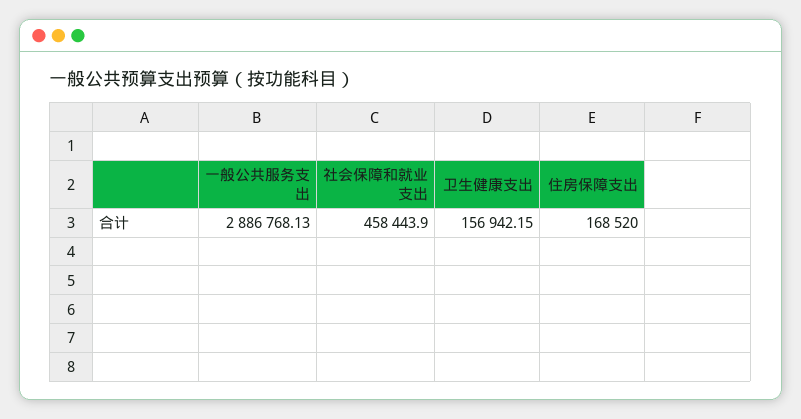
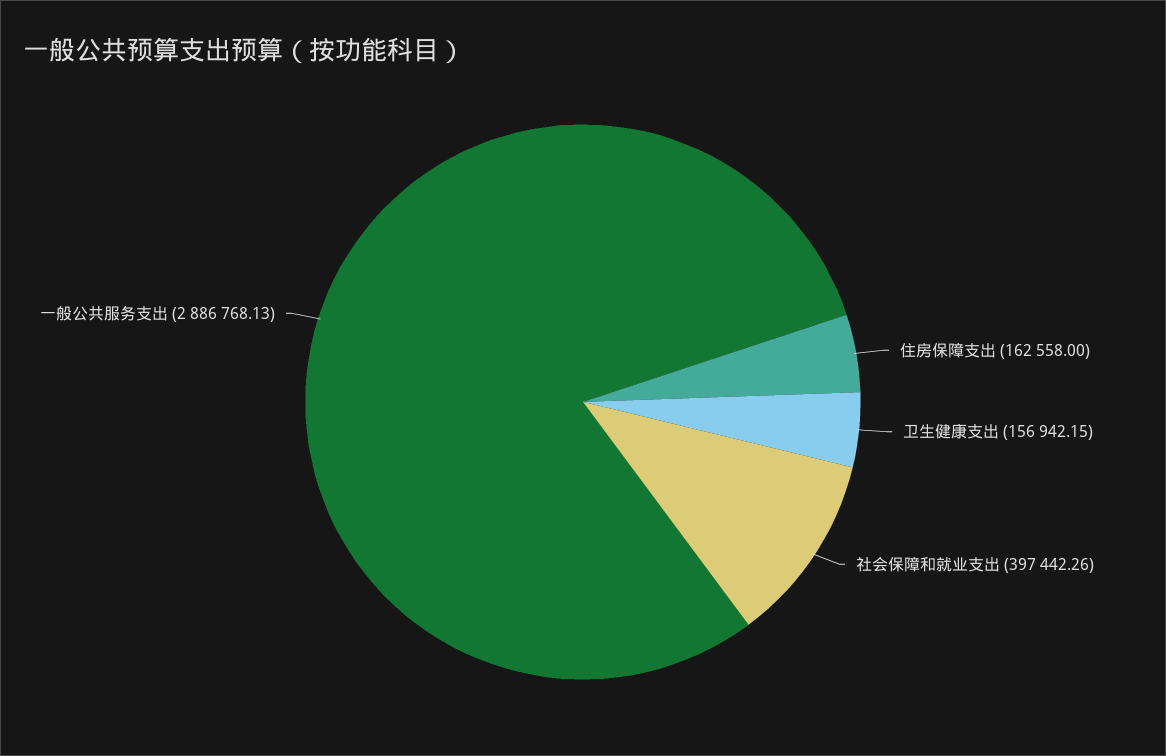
  {
    "一般公共服务支出": 2886768.13,
-   "社会保障和就业支出": 458443.9,
+   "社会保障和就业支出": 397442.26,
    "卫生健康支出": 156942.15,
-   "住房保障支出": 168520
+   "住房保障支出": 162558
  }

